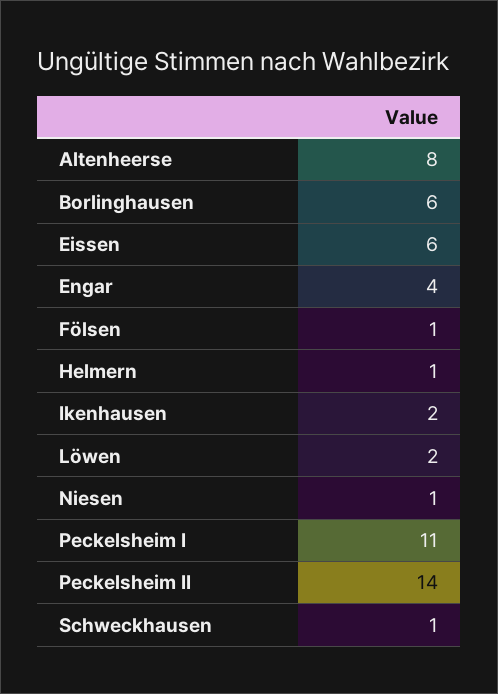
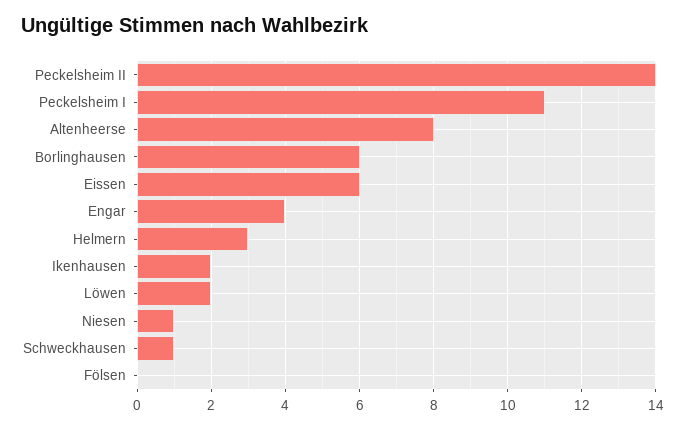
  {
    "Altenheerse": 8,
    "Borlinghausen": 6,
    "Eissen": 6,
    "Engar": 4,
-   "Fölsen": 1,
+   "Fölsen": 0,
-   "Helmern": 1,
+   "Helmern": 3,
    "Ikenhausen": 2,
    "Löwen": 2,
    "Niesen": 1,
    "Peckelsheim I": 11,
    "Peckelsheim II": 14,
    "Schweckhausen": 1
  }

